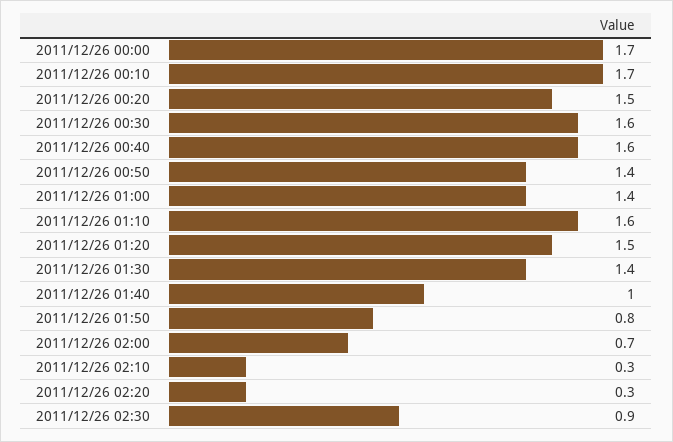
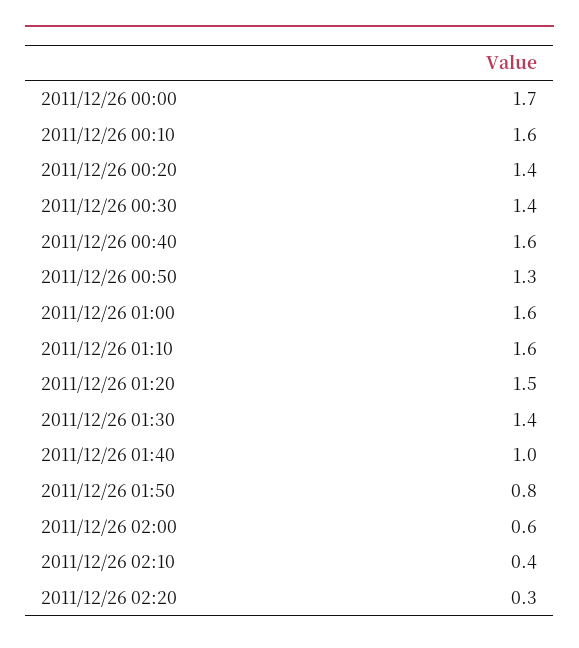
  {
    "2011/12/26 00:00": 1.7,
-   "2011/12/26 00:10": 1.7,
+   "2011/12/26 00:10": 1.6,
-   "2011/12/26 00:20": 1.5,
+   "2011/12/26 00:20": 1.4,
-   "2011/12/26 00:30": 1.6,
+   "2011/12/26 00:30": 1.4,
    "2011/12/26 00:40": 1.6,
-   "2011/12/26 00:50": 1.4,
+   "2011/12/26 00:50": 1.3,
-   "2011/12/26 01:00": 1.4,
+   "2011/12/26 01:00": 1.6,
    "2011/12/26 01:10": 1.6,
    "2011/12/26 01:20": 1.5,
    "2011/12/26 01:30": 1.4,
    "2011/12/26 01:40": 1,
    "2011/12/26 01:50": 0.8,
-   "2011/12/26 02:00": 0.7,
+   "2011/12/26 02:00": 0.6,
-   "2011/12/26 02:10": 0.3,
+   "2011/12/26 02:10": 0.4,
-   "2011/12/26 02:20": 0.3,
+   "2011/12/26 02:20": 0.3
-   "2011/12/26 02:30": 0.9
  }

